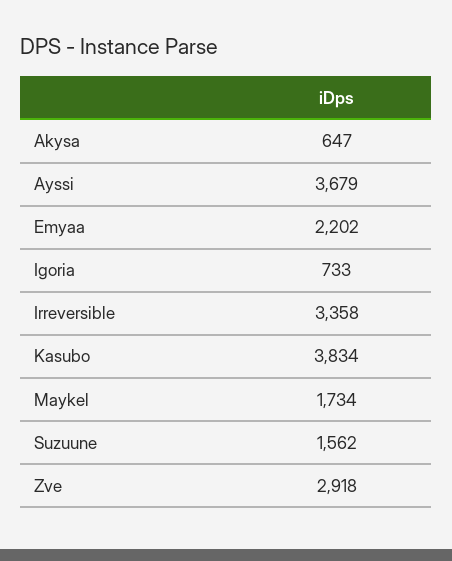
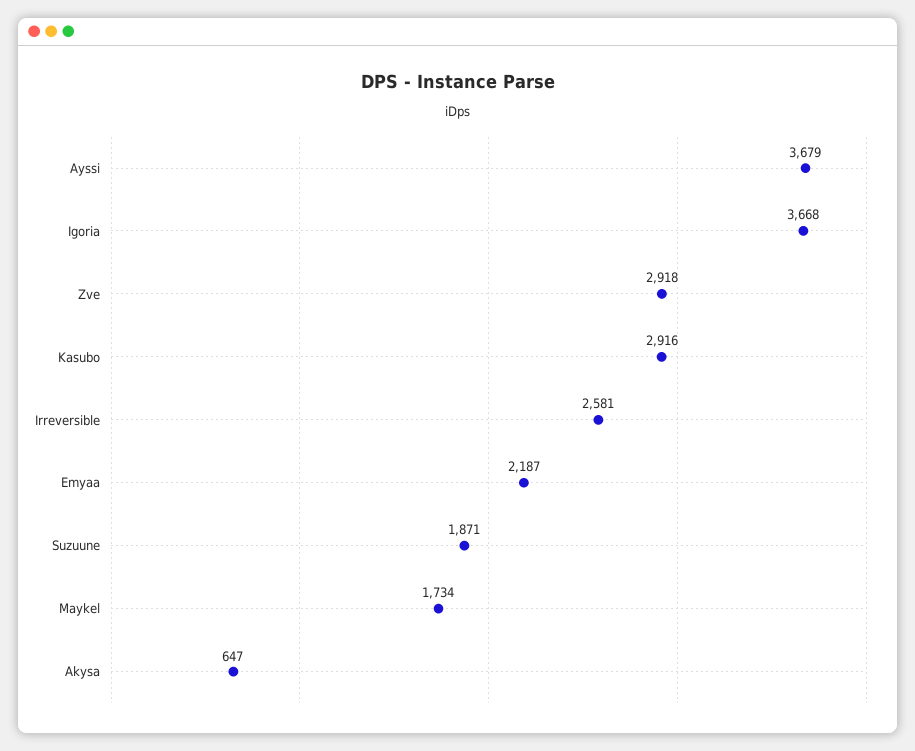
  {
    "Akysa": 647,
    "Ayssi": 3679,
-   "Emyaa": 2202,
+   "Emyaa": 2187,
-   "Igoria": 733,
+   "Igoria": 3668,
-   "Irreversible": 3358,
+   "Irreversible": 2581,
-   "Kasubo": 3834,
+   "Kasubo": 2916,
    "Maykel": 1734,
-   "Suzuune": 1562,
+   "Suzuune": 1871,
    "Zve": 2918
  }

